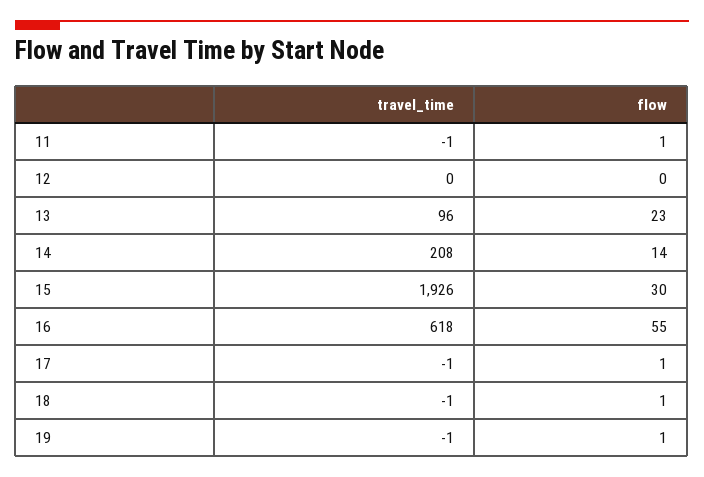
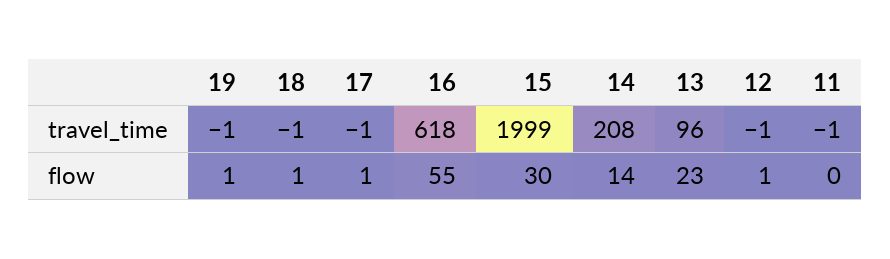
  {
    "travel_time": {
      "11": -1,
-     "12": 0,
+     "12": -1,
      "13": 96,
      "14": 208,
-     "15": 1926,
+     "15": 1999,
      "16": 618,
      "17": -1,
      "18": -1,
      "19": -1
    },
    "flow": {
-     "11": 1,
+     "11": 0,
-     "12": 0,
+     "12": 1,
      "13": 23,
      "14": 14,
      "15": 30,
      "16": 55,
      "17": 1,
      "18": 1,
      "19": 1
    }
  }

